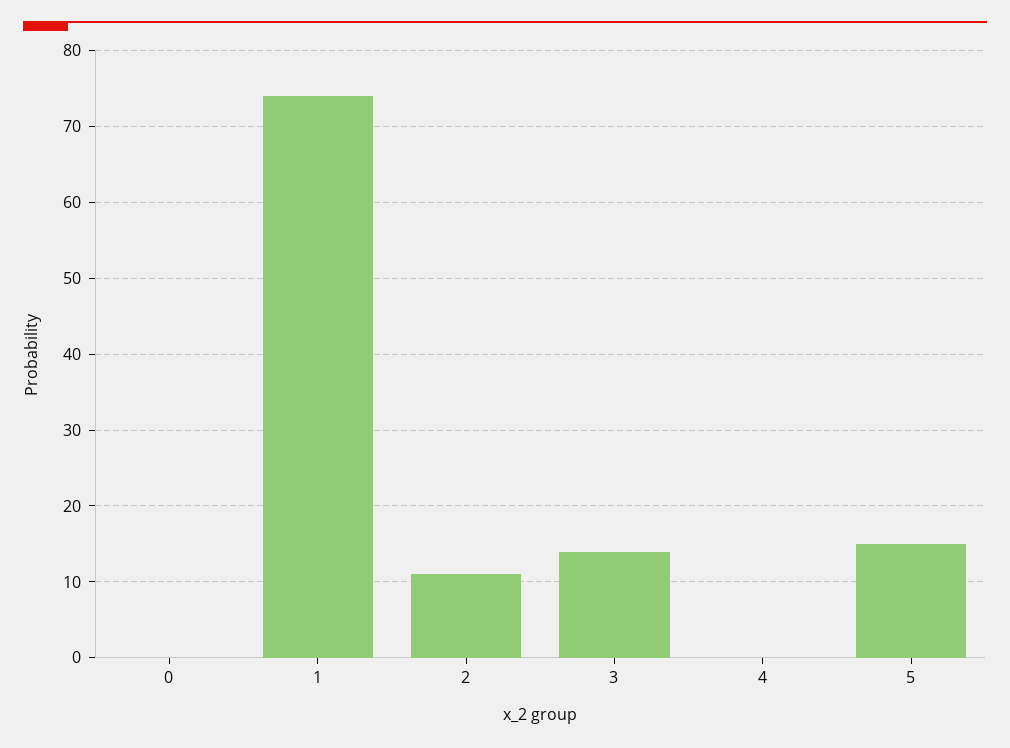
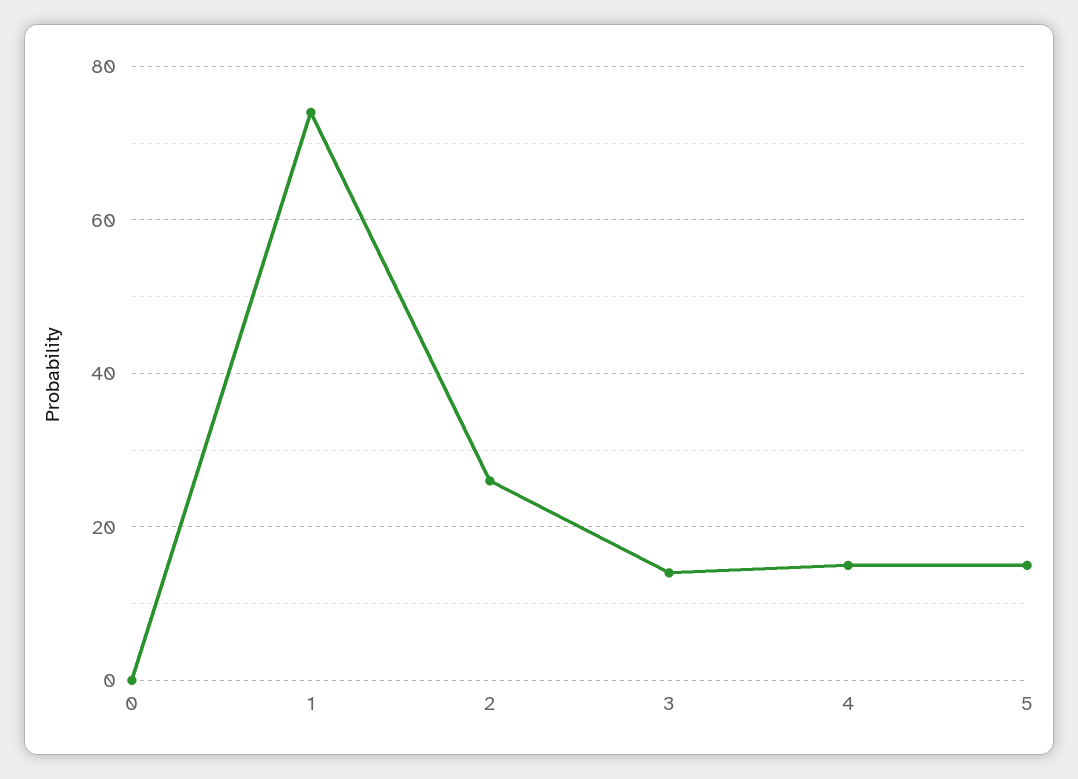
  {
    "0": 0,
    "1": 74,
-   "2": 11,
+   "2": 25,
    "3": 14,
-   "4": 0,
+   "4": 15,
    "5": 15
  }

